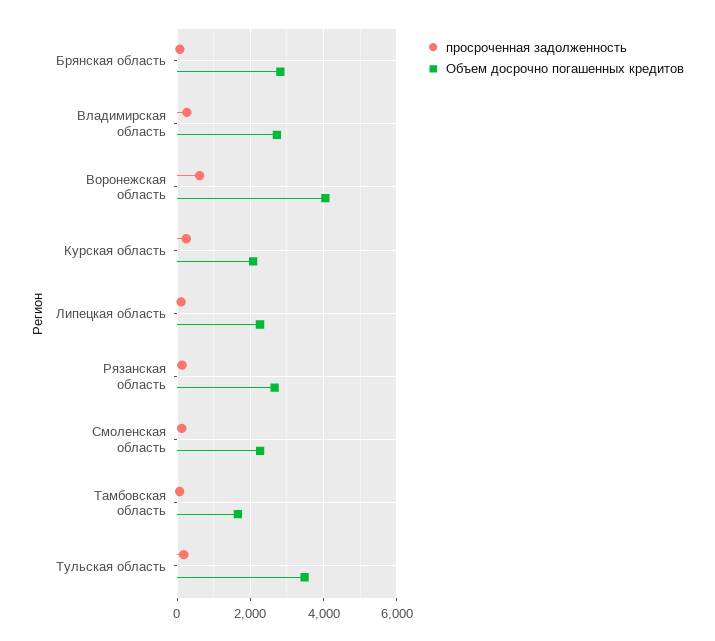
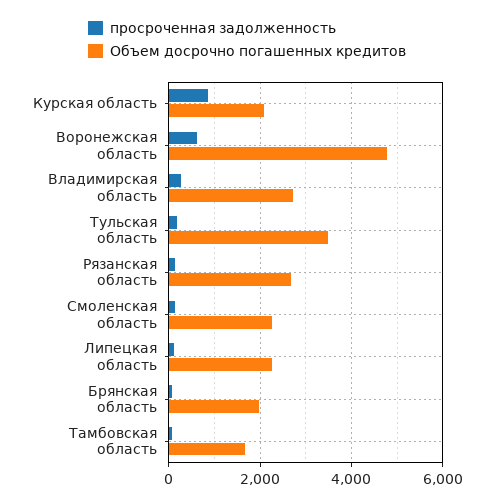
  {
    "просроченная задолженность": {
      "Брянская область": 0,
      "Владимирская область": 200,
      "Воронежская область": 600,
-     "Курская область": 200,
+     "Курская область": 800,
      "Липецкая область": 200,
      "Рязанская область": 200,
      "Смоленская область": 200,
      "Тамбовская область": 0,
      "Тульская область": 200
    },
    "Объем досрочно погашенных кредитов": {
-     "Брянская область": 2800,
+     "Брянская область": 2000,
      "Владимирская область": 2800,
-     "Воронежская область": 4000,
+     "Воронежская область": 4800,
      "Курская область": 2000,
      "Липецкая область": 2200,
      "Рязанская область": 2600,
      "Смоленская область": 2200,
      "Тамбовская область": 1600,
      "Тульская область": 3400
    }
  }

